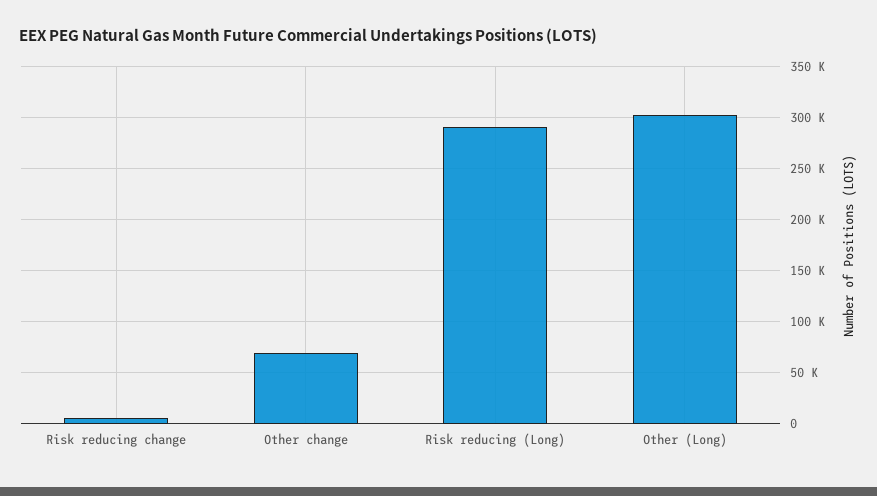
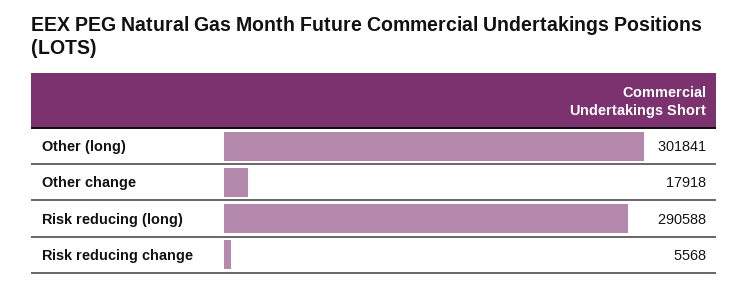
  {
    "Risk reducing change": 5568,
-   "Other change": 70000,
+   "Other change": 17918,
    "Risk reducing (Long)": 290588,
    "Other (Long)": 301841
  }

